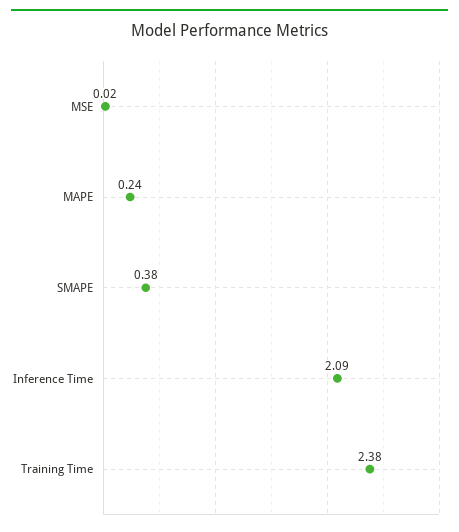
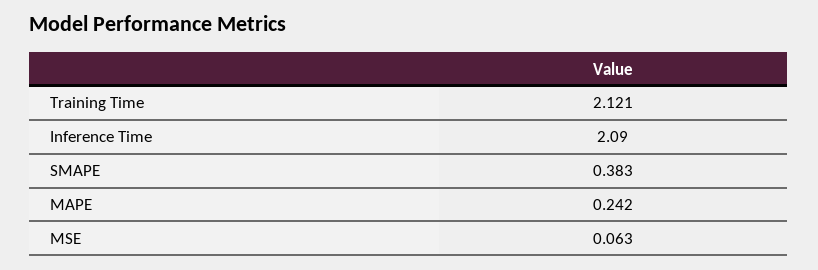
  {
-   "MSE": 0.02,
+   "MSE": 0.063,
    "MAPE": 0.242,
    "SMAPE": 0.383,
    "Inference Time": 2.09,
-   "Training Time": 2.38
+   "Training Time": 2.121
  }

